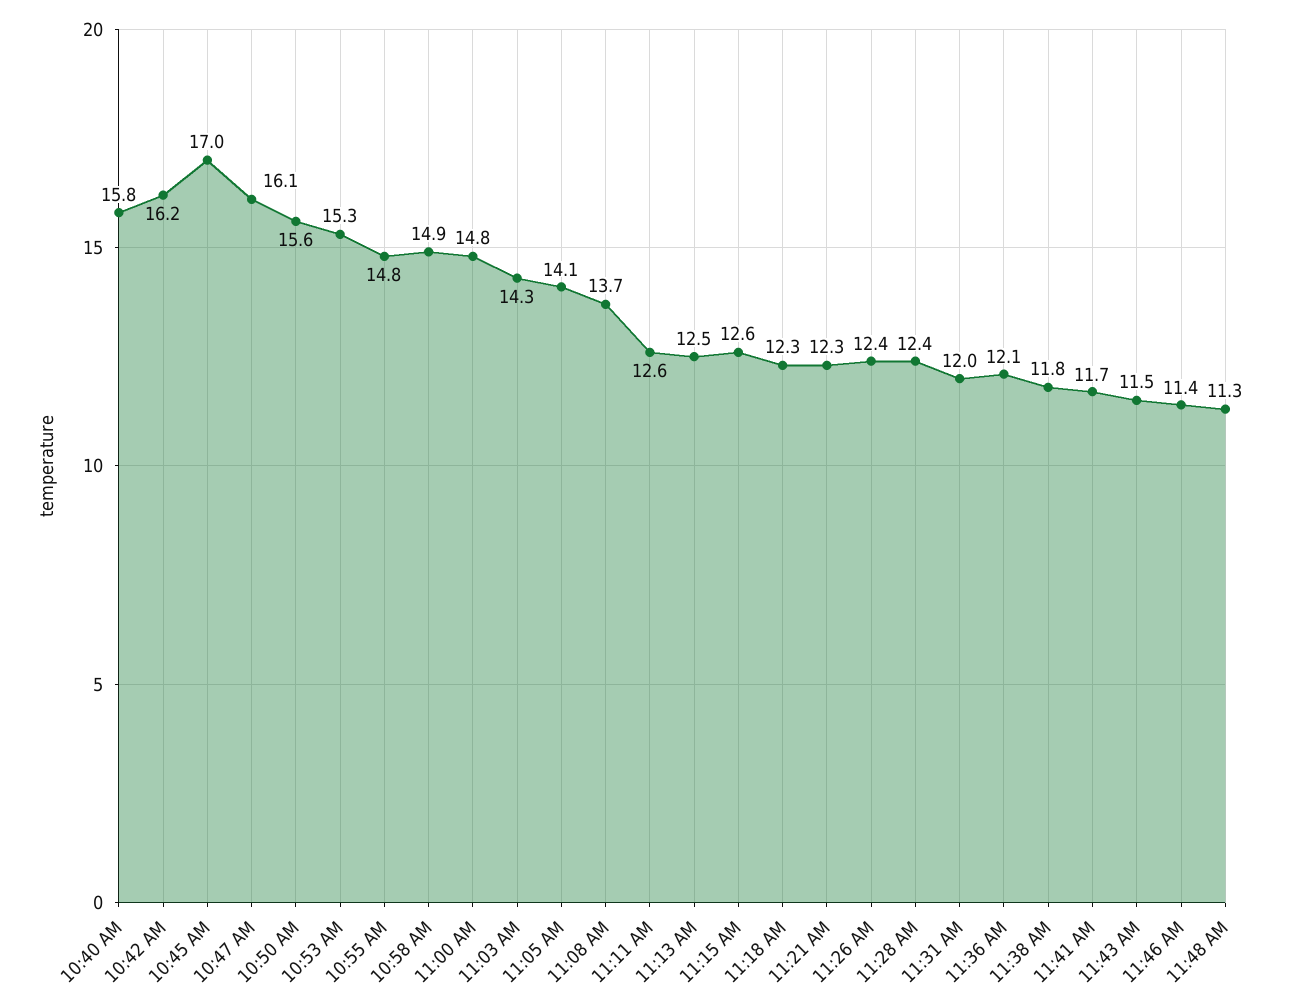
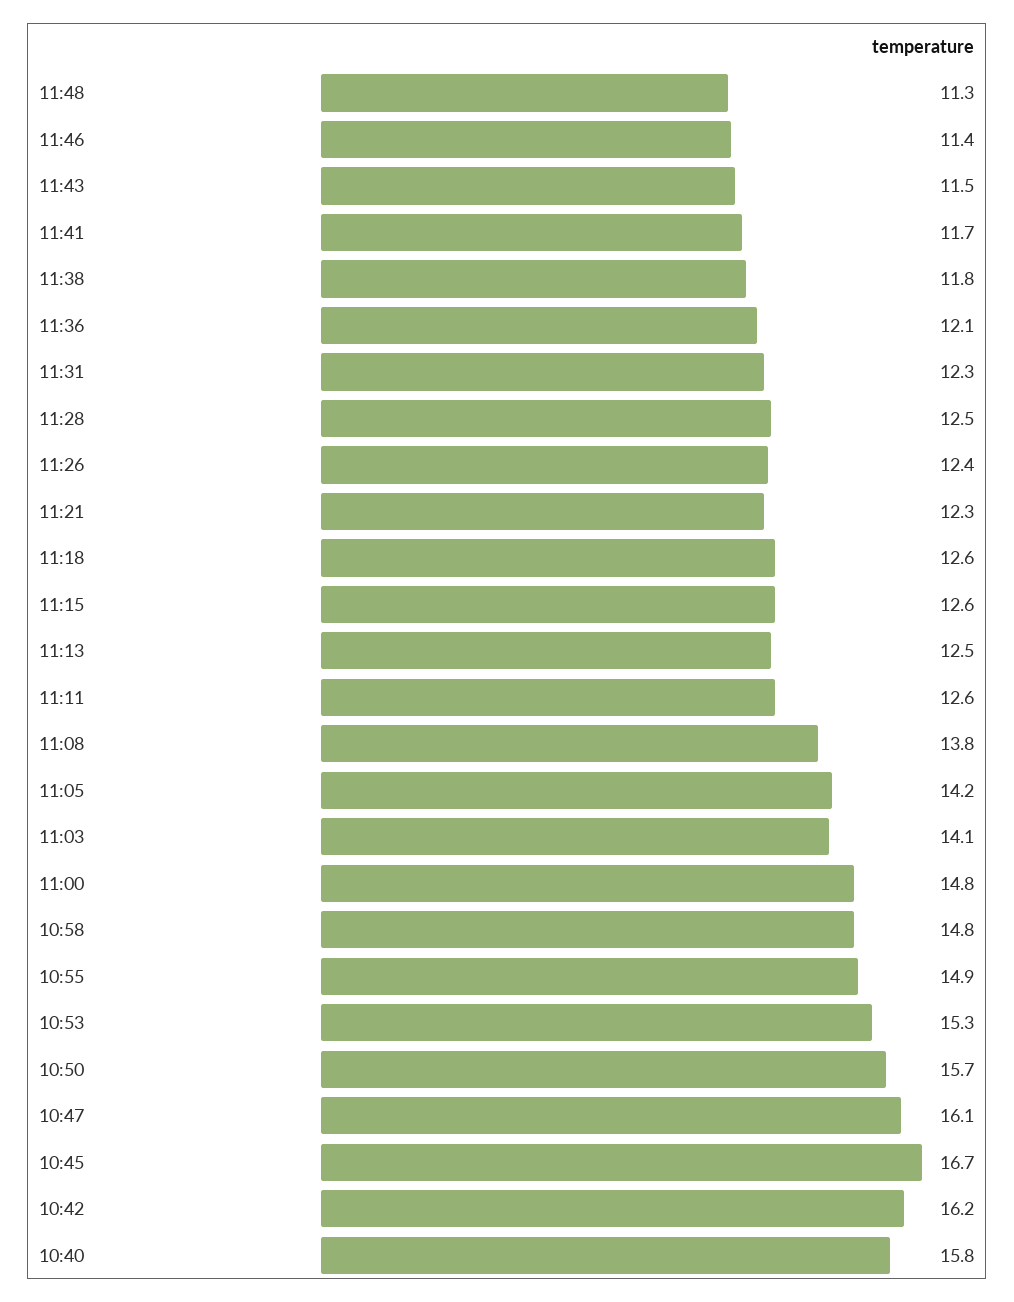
  {
    "10:40 AM": 15.8,
    "10:42 AM": 16.2,
-   "10:45 AM": 17,
+   "10:45 AM": 16.7,
    "10:47 AM": 16.1,
-   "10:50 AM": 15.6,
+   "10:50 AM": 15.7,
    "10:53 AM": 15.3,
-   "10:55 AM": 14.8,
+   "10:55 AM": 14.9,
-   "10:58 AM": 14.9,
+   "10:58 AM": 14.8,
    "11:00 AM": 14.8,
-   "11:03 AM": 14.3,
+   "11:03 AM": 14.1,
-   "11:05 AM": 14.1,
+   "11:05 AM": 14.2,
-   "11:08 AM": 13.7,
+   "11:08 AM": 13.8,
    "11:11 AM": 12.6,
    "11:13 AM": 12.5,
    "11:15 AM": 12.6,
-   "11:18 AM": 12.3,
+   "11:18 AM": 12.6,
    "11:21 AM": 12.3,
    "11:26 AM": 12.4,
-   "11:28 AM": 12.4,
+   "11:28 AM": 12.5,
-   "11:31 AM": 12,
+   "11:31 AM": 12.3,
    "11:36 AM": 12.1,
    "11:38 AM": 11.8,
    "11:41 AM": 11.7,
    "11:43 AM": 11.5,
    "11:46 AM": 11.4,
    "11:48 AM": 11.3
  }

